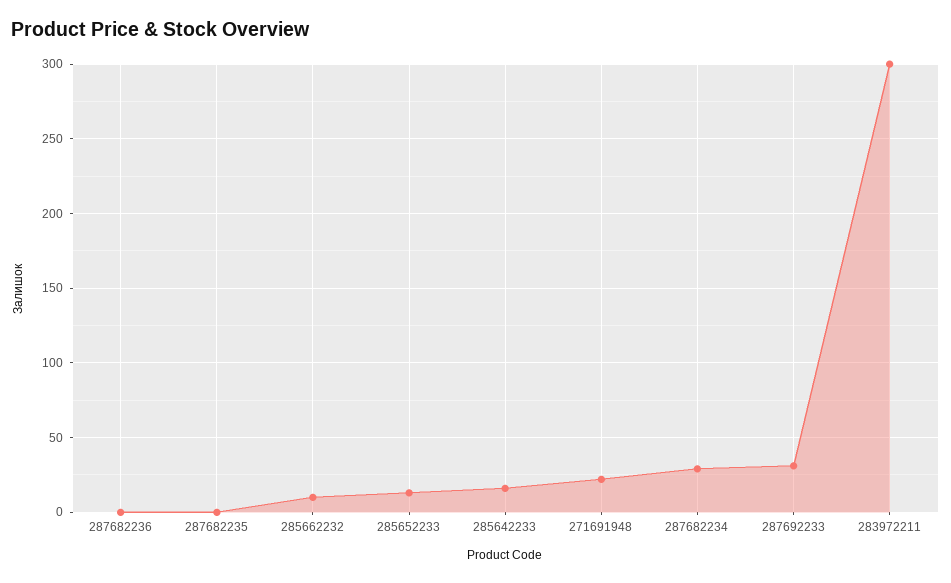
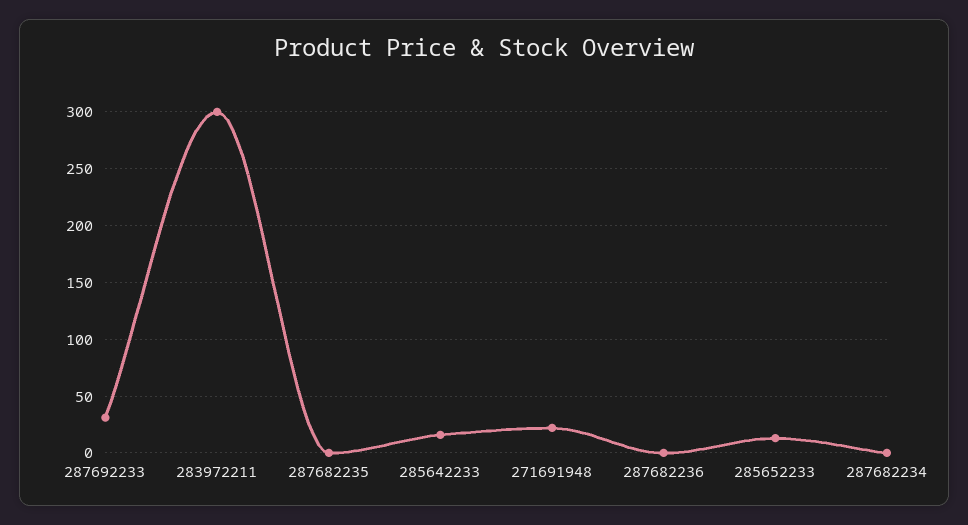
  {
    "287682236": 0,
    "287682235": 0,
-   "285662232": 10,
    "285652233": 15,
    "285642233": 15,
    "271691948": 20,
-   "287682234": 30,
+   "287682234": 0,
    "287692233": 30,
    "283972211": 300
  }

